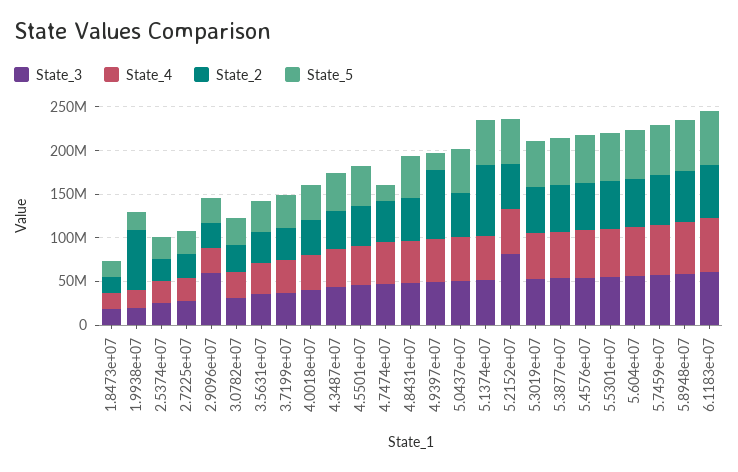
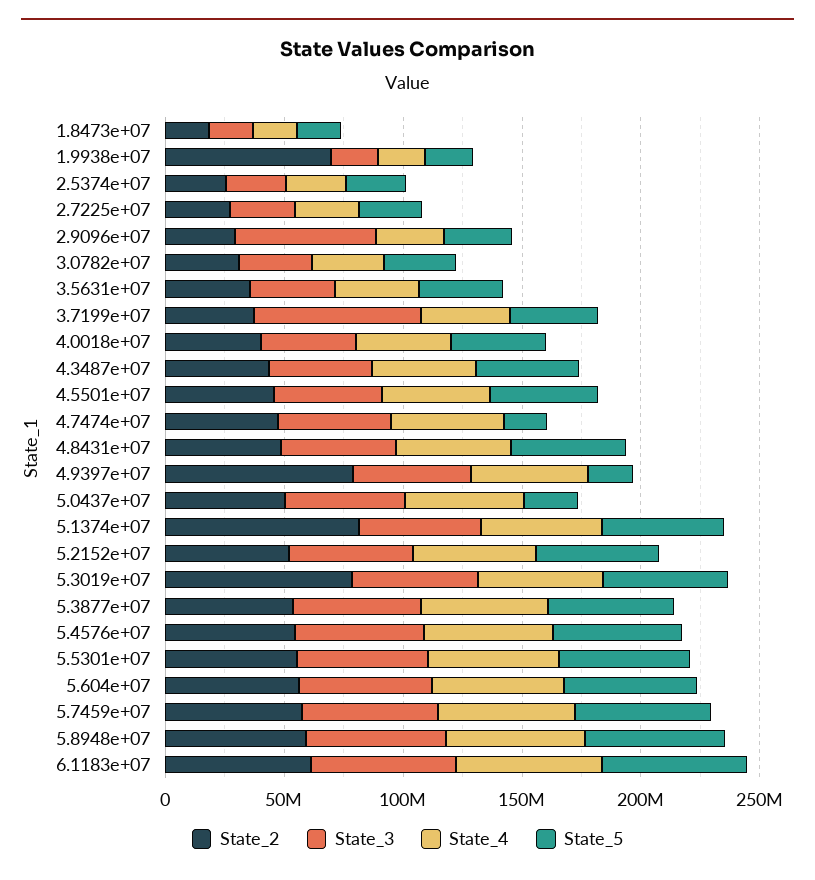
  {
    "State_3": {
      "1.8473e+07": 20000000,
      "1.9938e+07": 20000000,
      "2.5374e+07": 30000000,
      "2.7225e+07": 30000000,
      "2.9096e+07": 60000000,
      "3.0782e+07": 30000000,
      "3.5631e+07": 40000000,
-     "3.7199e+07": 40000000,
+     "3.7199e+07": 70000000,
      "4.0018e+07": 40000000,
      "4.3487e+07": 40000000,
      "4.5501e+07": 50000000,
      "4.7474e+07": 50000000,
      "4.8431e+07": 50000000,
      "4.9397e+07": 50000000,
      "5.0437e+07": 50000000,
      "5.1374e+07": 50000000,
-     "5.2152e+07": 80000000,
+     "5.2152e+07": 50000000,
      "5.3019e+07": 50000000,
      "5.3877e+07": 50000000,
      "5.4576e+07": 50000000,
      "5.5301e+07": 60000000,
      "5.604e+07": 60000000,
      "5.7459e+07": 60000000,
      "5.8948e+07": 60000000,
      "6.1183e+07": 60000000
    },
    "State_4": {
      "1.8473e+07": 20000000,
      "1.9938e+07": 20000000,
      "2.5374e+07": 30000000,
      "2.7225e+07": 30000000,
      "2.9096e+07": 30000000,
      "3.0782e+07": 30000000,
      "3.5631e+07": 40000000,
      "3.7199e+07": 40000000,
      "4.0018e+07": 40000000,
      "4.3487e+07": 40000000,
      "4.5501e+07": 50000000,
      "4.7474e+07": 50000000,
      "4.8431e+07": 50000000,
      "4.9397e+07": 50000000,
      "5.0437e+07": 50000000,
      "5.1374e+07": 50000000,
      "5.2152e+07": 50000000,
      "5.3019e+07": 50000000,
      "5.3877e+07": 50000000,
      "5.4576e+07": 50000000,
      "5.5301e+07": 60000000,
      "5.604e+07": 60000000,
      "5.7459e+07": 60000000,
      "5.8948e+07": 60000000,
      "6.1183e+07": 60000000
    },
    "State_2": {
      "1.8473e+07": 20000000,
      "1.9938e+07": 70000000,
      "2.5374e+07": 30000000,
      "2.7225e+07": 30000000,
      "2.9096e+07": 30000000,
      "3.0782e+07": 30000000,
      "3.5631e+07": 40000000,
      "3.7199e+07": 40000000,
      "4.0018e+07": 40000000,
      "4.3487e+07": 40000000,
      "4.5501e+07": 50000000,
      "4.7474e+07": 50000000,
      "4.8431e+07": 50000000,
      "4.9397e+07": 80000000,
      "5.0437e+07": 50000000,
      "5.1374e+07": 80000000,
      "5.2152e+07": 50000000,
-     "5.3019e+07": 50000000,
+     "5.3019e+07": 80000000,
      "5.3877e+07": 50000000,
      "5.4576e+07": 50000000,
      "5.5301e+07": 60000000,
      "5.604e+07": 60000000,
      "5.7459e+07": 60000000,
      "5.8948e+07": 60000000,
      "6.1183e+07": 60000000
    },
    "State_5": {
      "1.8473e+07": 20000000,
      "1.9938e+07": 20000000,
      "2.5374e+07": 30000000,
      "2.7225e+07": 30000000,
      "2.9096e+07": 30000000,
      "3.0782e+07": 30000000,
      "3.5631e+07": 40000000,
      "3.7199e+07": 40000000,
      "4.0018e+07": 40000000,
      "4.3487e+07": 40000000,
      "4.5501e+07": 50000000,
      "4.7474e+07": 20000000,
      "4.8431e+07": 50000000,
      "4.9397e+07": 20000000,
-     "5.0437e+07": 50000000,
+     "5.0437e+07": 20000000,
      "5.1374e+07": 50000000,
      "5.2152e+07": 50000000,
      "5.3019e+07": 50000000,
      "5.3877e+07": 50000000,
      "5.4576e+07": 50000000,
      "5.5301e+07": 50000000,
      "5.604e+07": 60000000,
      "5.7459e+07": 60000000,
      "5.8948e+07": 60000000,
      "6.1183e+07": 60000000
    }
  }

